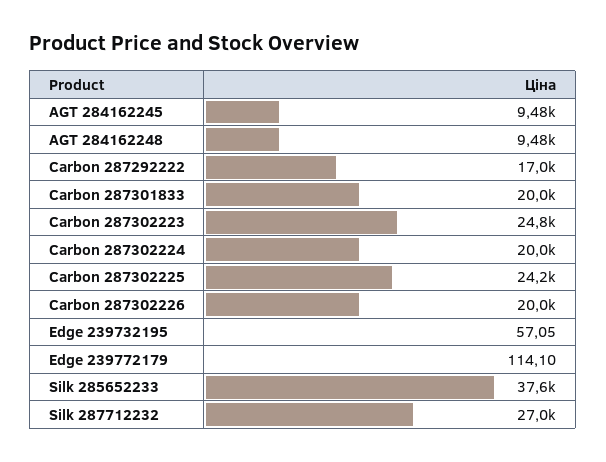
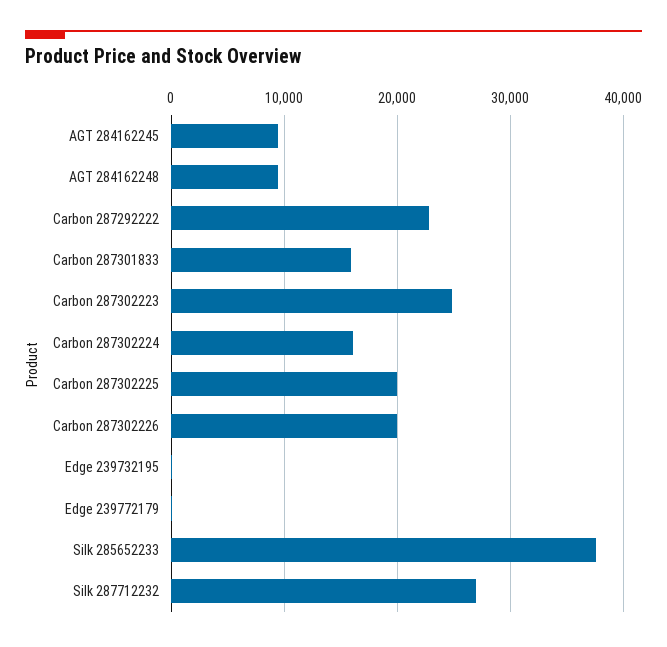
  {
    "AGT 284162245": 9480,
    "AGT 284162248": 9480,
-   "Carbon 287292222": 17000,
+   "Carbon 287292222": 23000,
-   "Carbon 287301833": 20000,
+   "Carbon 287301833": 16000,
    "Carbon 287302223": 24800,
-   "Carbon 287302224": 20000,
+   "Carbon 287302224": 16000,
-   "Carbon 287302225": 24200,
+   "Carbon 287302225": 20000,
    "Carbon 287302226": 20000,
    "Edge 239732195": 57.05,
    "Edge 239772179": 114.1,
    "Silk 285652233": 37600,
    "Silk 287712232": 27000
  }

